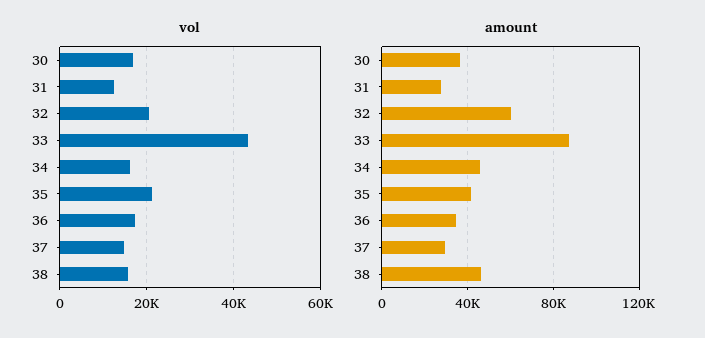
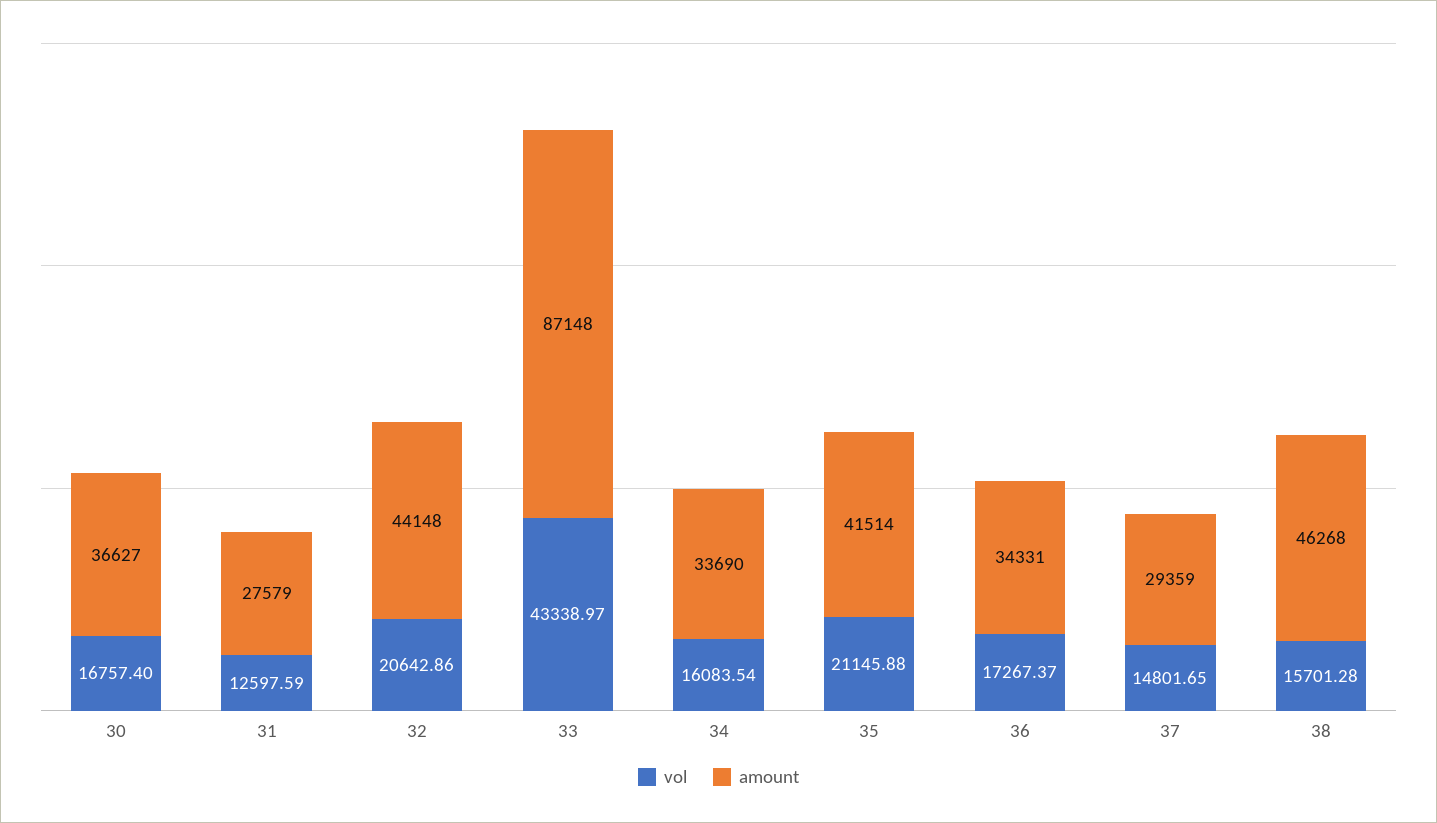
  {
    "vol": {
      "30": 16757.4,
      "31": 12597.59,
      "32": 20642.86,
      "33": 43338.97,
      "34": 16083.54,
      "35": 21145.88,
      "36": 17267.37,
      "37": 14801.65,
      "38": 15701.28
    },
    "amount": {
      "30": 36627,
      "31": 27579,
-     "32": 60000,
+     "32": 44148,
      "33": 87148,
-     "34": 45000,
+     "34": 33690,
      "35": 41514,
      "36": 34331,
      "37": 29359,
      "38": 46268
    }
  }

